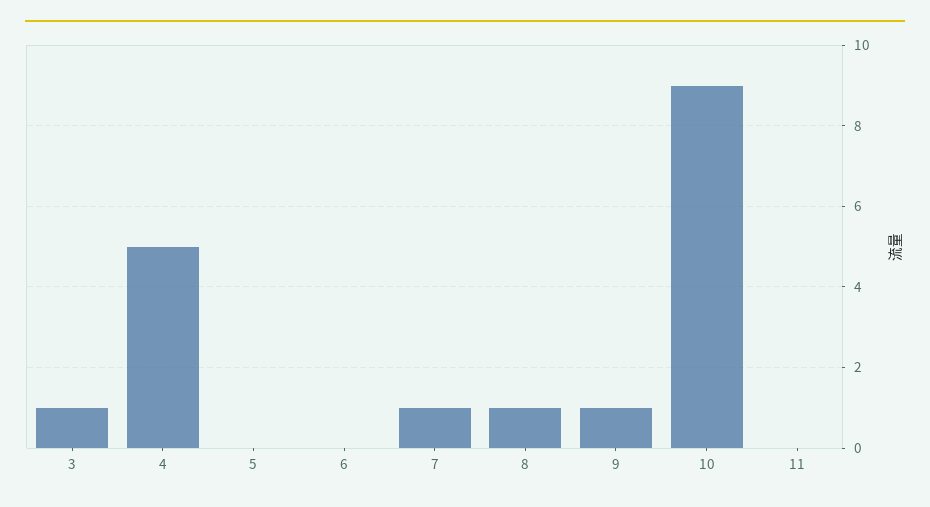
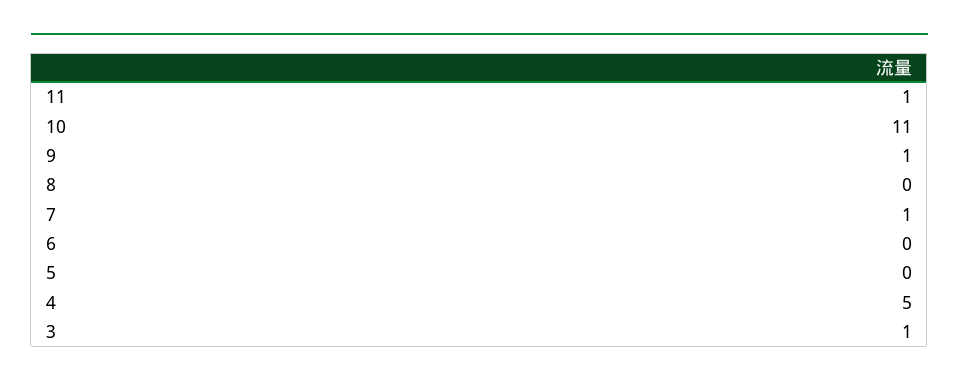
  {
    "3": 1,
    "4": 5,
    "5": 0,
    "6": 0,
    "7": 1,
-   "8": 1,
+   "8": 0,
    "9": 1,
-   "10": 9,
+   "10": 11,
-   "11": 0
+   "11": 1
  }

